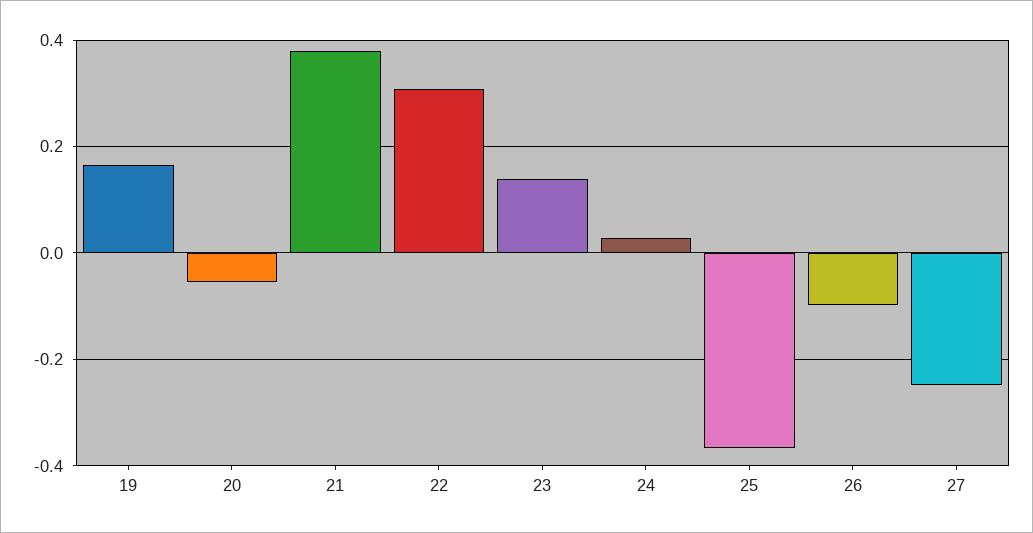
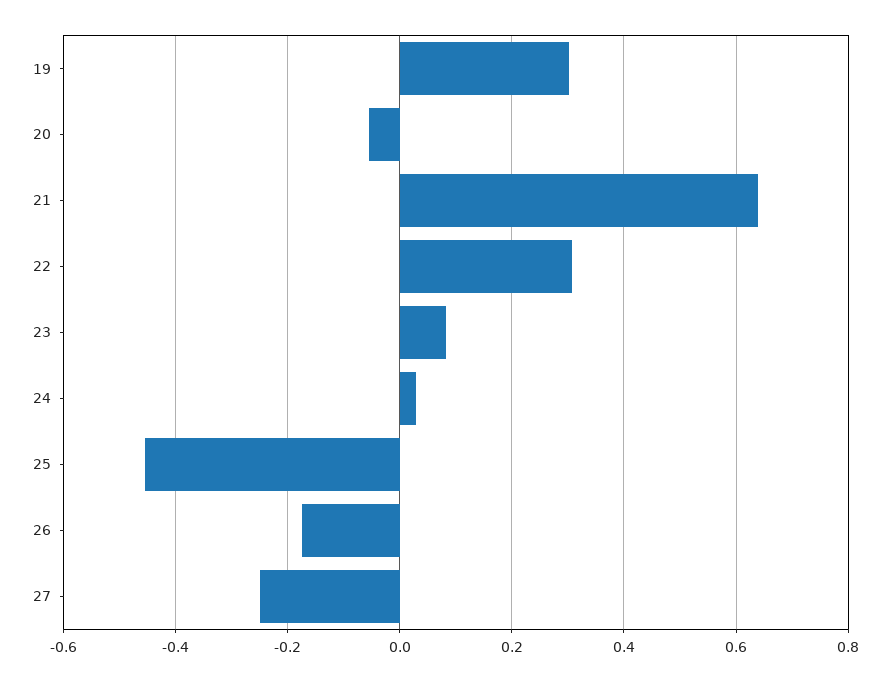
  {
-   "19": 0.16,
+   "19": 0.3,
    "20": -0.06,
-   "21": 0.38,
+   "21": 0.64,
    "22": 0.3,
-   "23": 0.14,
+   "23": 0.08,
    "24": 0.02,
-   "25": -0.36,
+   "25": -0.46,
-   "26": -0.1,
+   "26": -0.18,
    "27": -0.24
  }

